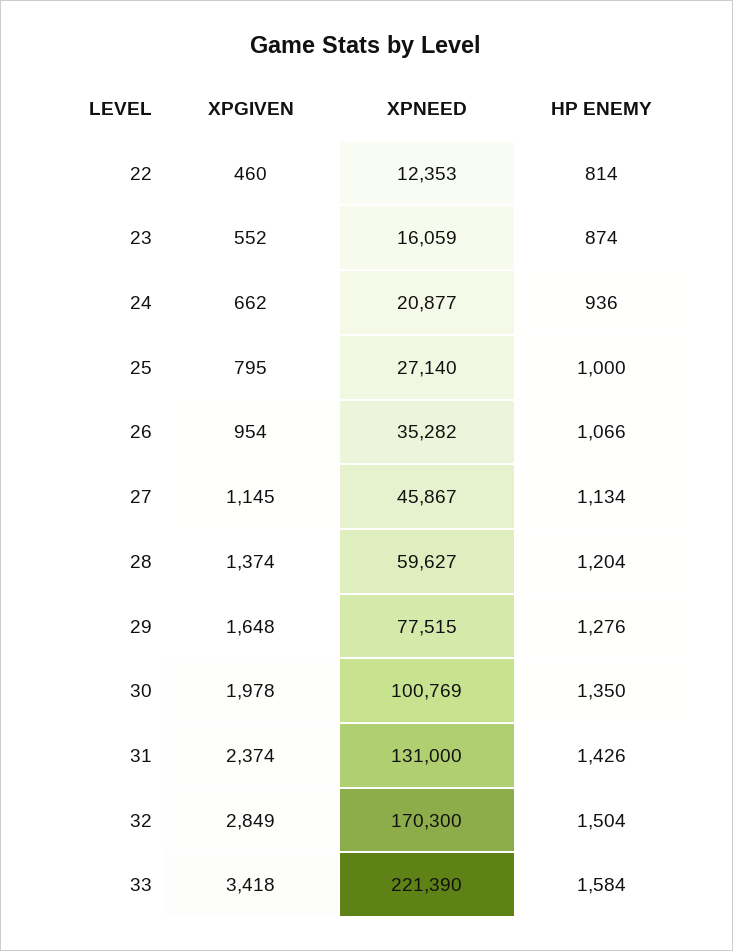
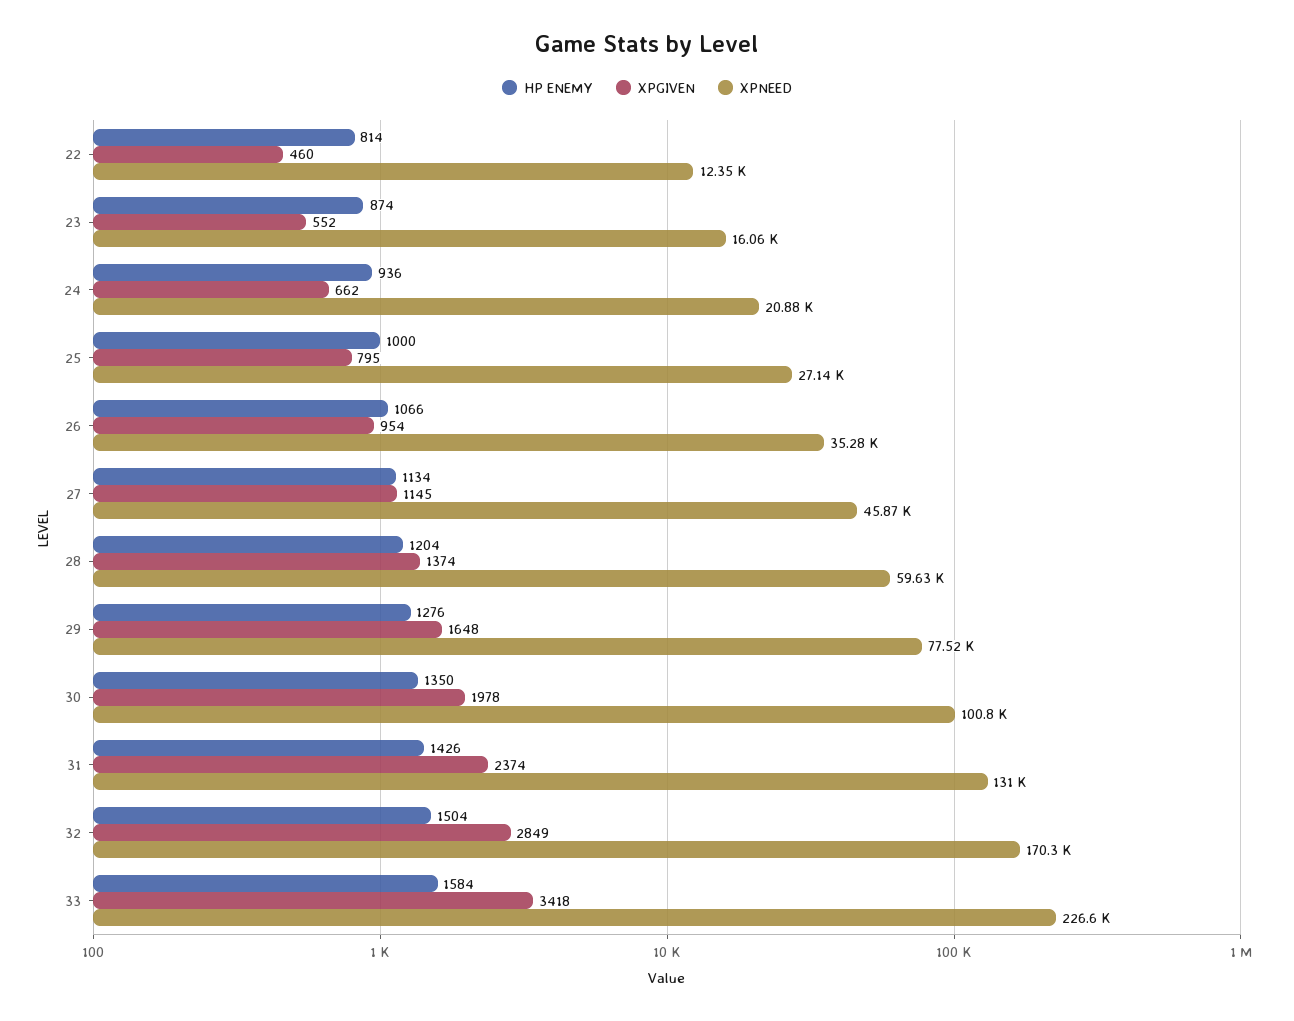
  {
    "XPGIVEN": {
      "22": 460,
      "23": 552,
      "24": 662,
      "25": 795,
      "26": 954,
      "27": 1145,
      "28": 1374,
      "29": 1648,
      "30": 1978,
      "31": 2374,
      "32": 2849,
      "33": 3418
    },
    "XPNEED": {
      "22": 12353,
      "23": 16059,
      "24": 20877,
      "25": 27140,
      "26": 35282,
      "27": 45867,
      "28": 59627,
      "29": 77515,
      "30": 100769,
      "31": 131000,
      "32": 170300,
-     "33": 221390
+     "33": 226600
    },
    "HP ENEMY": {
      "22": 814,
      "23": 874,
      "24": 936,
      "25": 1000,
      "26": 1066,
      "27": 1134,
      "28": 1204,
      "29": 1276,
      "30": 1350,
      "31": 1426,
      "32": 1504,
      "33": 1584
    }
  }

